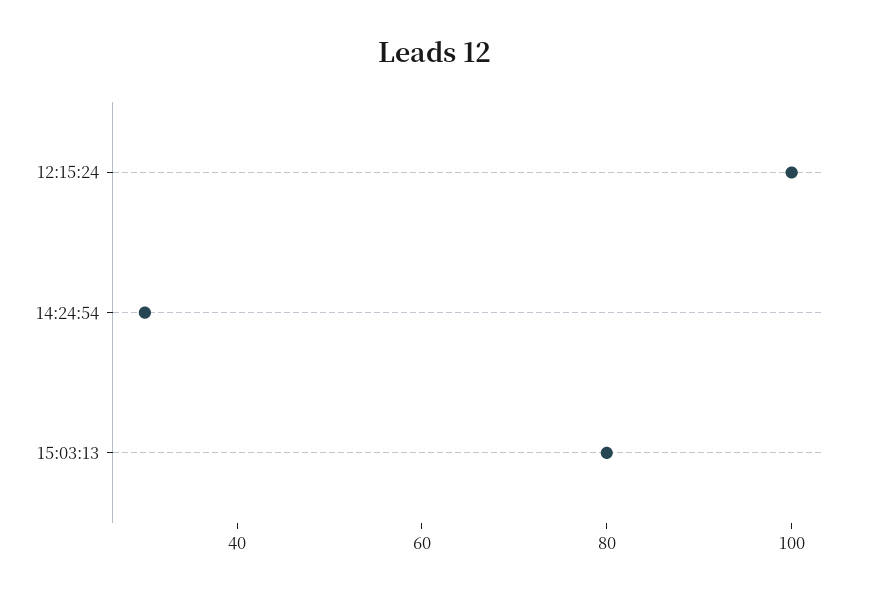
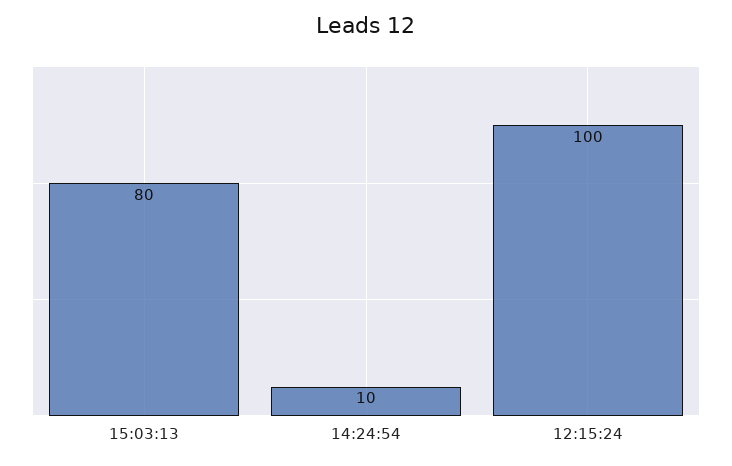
  {
    "12:15:24": 100,
-   "14:24:54": 30,
+   "14:24:54": 10,
    "15:03:13": 80
  }

